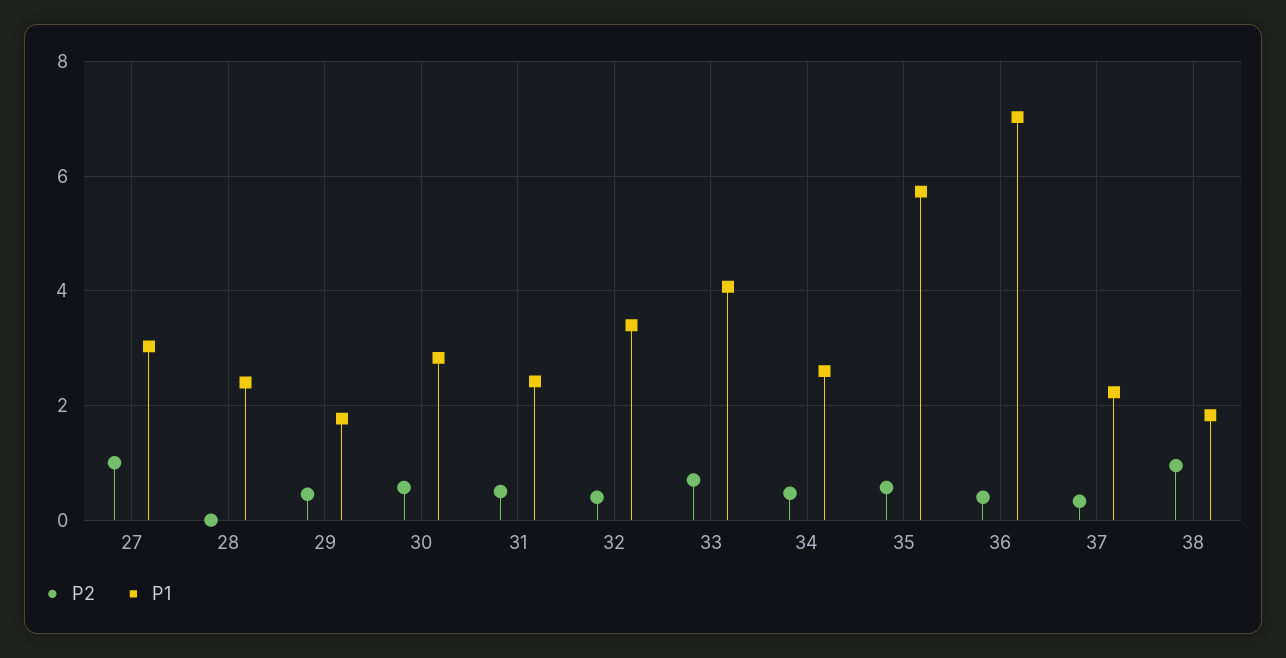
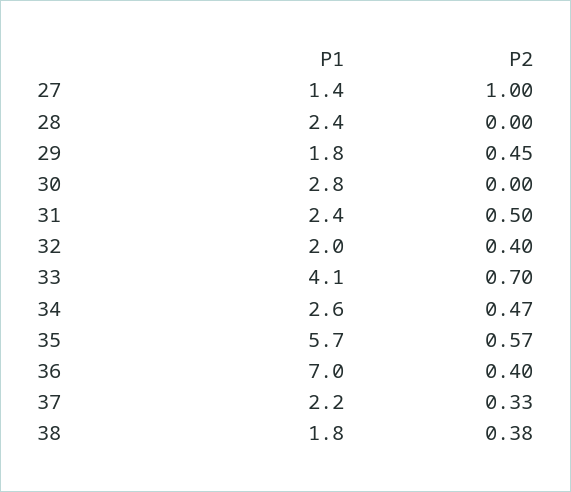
  {
    "P2": {
      "27": 1,
      "28": 0,
      "29": 0.45,
-     "30": 0.6,
+     "30": 0,
      "31": 0.5,
      "32": 0.4,
      "33": 0.7,
      "34": 0.47,
      "35": 0.57,
      "36": 0.4,
      "37": 0.33,
-     "38": 1
+     "38": 0.38
    },
    "P1": {
-     "27": 3,
+     "27": 1.4,
      "28": 2.4,
      "29": 1.8,
      "30": 2.8,
      "31": 2.4,
-     "32": 3.4,
+     "32": 2,
      "33": 4.1,
      "34": 2.6,
      "35": 5.7,
      "36": 7,
      "37": 2.2,
      "38": 1.8
    }
  }

